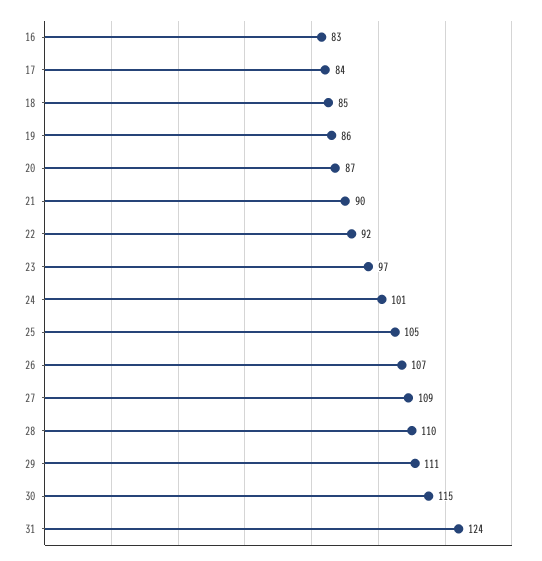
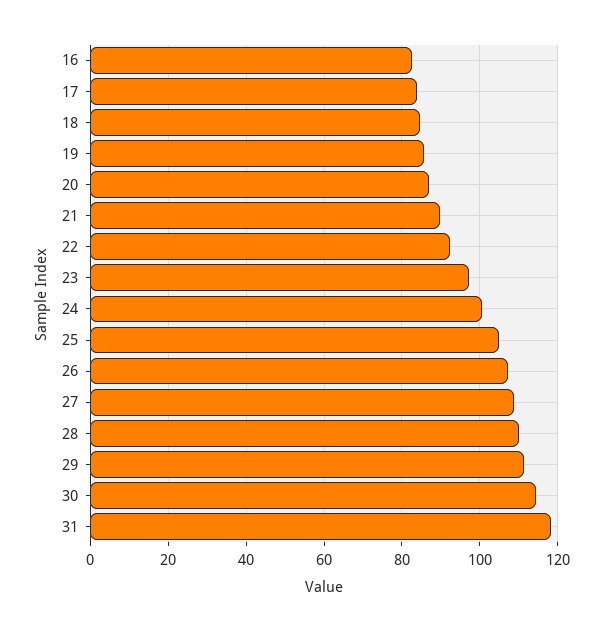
  {
    "16": 83,
    "17": 84,
    "18": 85,
    "19": 86,
    "20": 87,
    "21": 90,
    "22": 92,
    "23": 97,
    "24": 101,
    "25": 105,
    "26": 107,
    "27": 109,
    "28": 110,
    "29": 111,
    "30": 115,
-   "31": 124
+   "31": 118
  }

